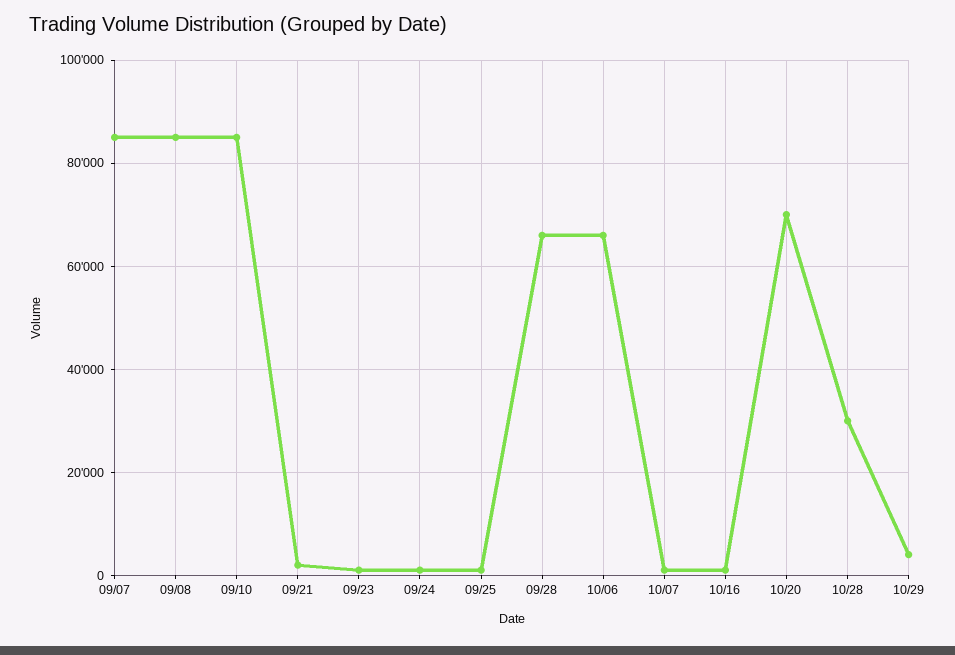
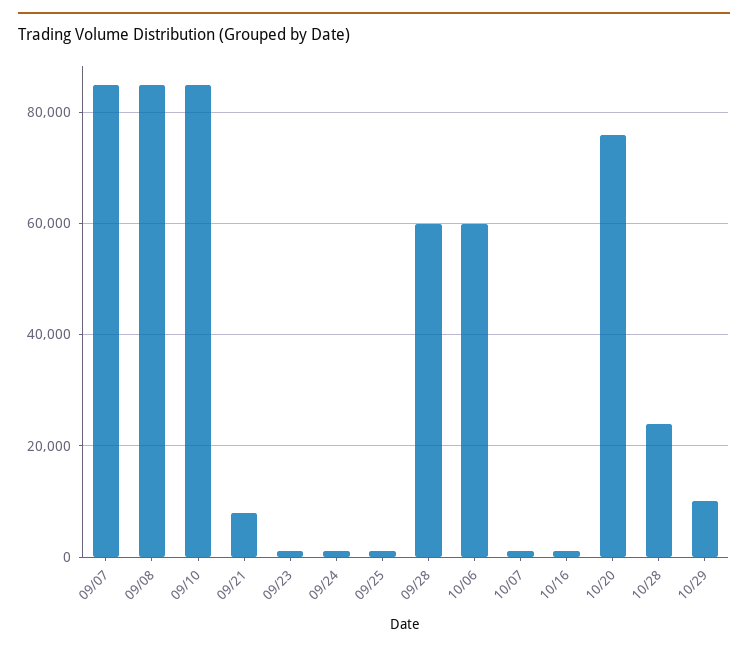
  {
    "09/07": 86000,
    "09/08": 86000,
    "09/10": 86000,
-   "09/21": 2000,
+   "09/21": 8000,
    "09/23": 2000,
    "09/24": 2000,
    "09/25": 2000,
-   "09/28": 66000,
+   "09/28": 60000,
-   "10/06": 66000,
+   "10/06": 60000,
    "10/07": 2000,
    "10/16": 2000,
-   "10/20": 70000,
+   "10/20": 76000,
-   "10/28": 30000,
+   "10/28": 24000,
-   "10/29": 4000
+   "10/29": 10000
  }

